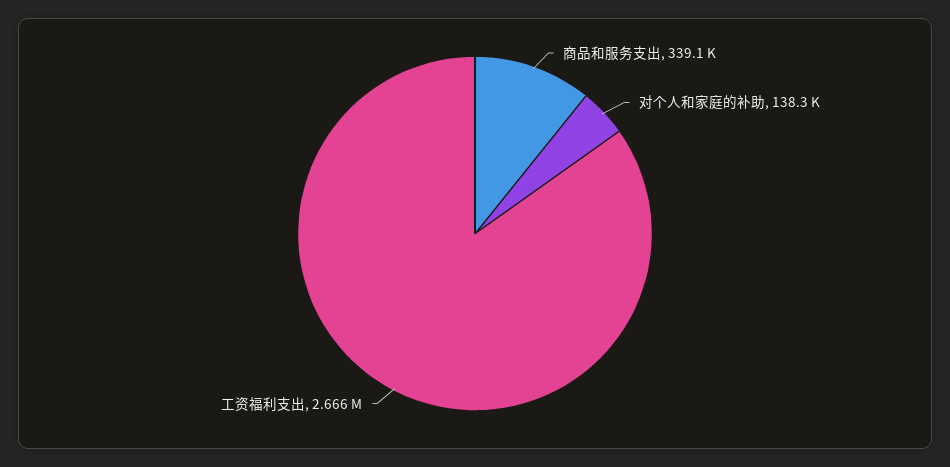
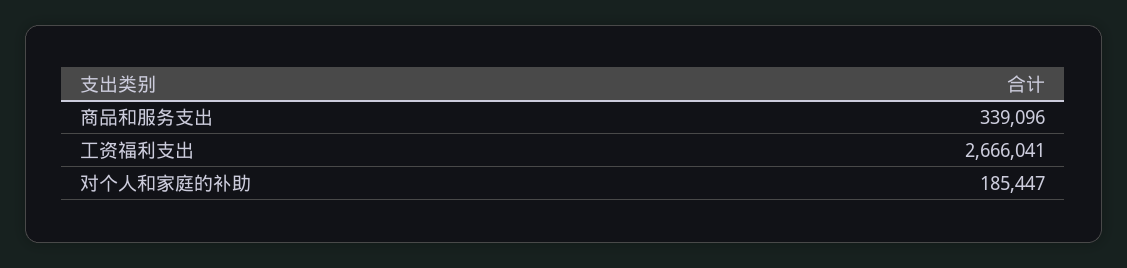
  {
    "商品和服务支出": 339096,
-   "对个人和家庭的补助": 138300,
+   "对个人和家庭的补助": 185447,
    "工资福利支出": 2666041
  }

